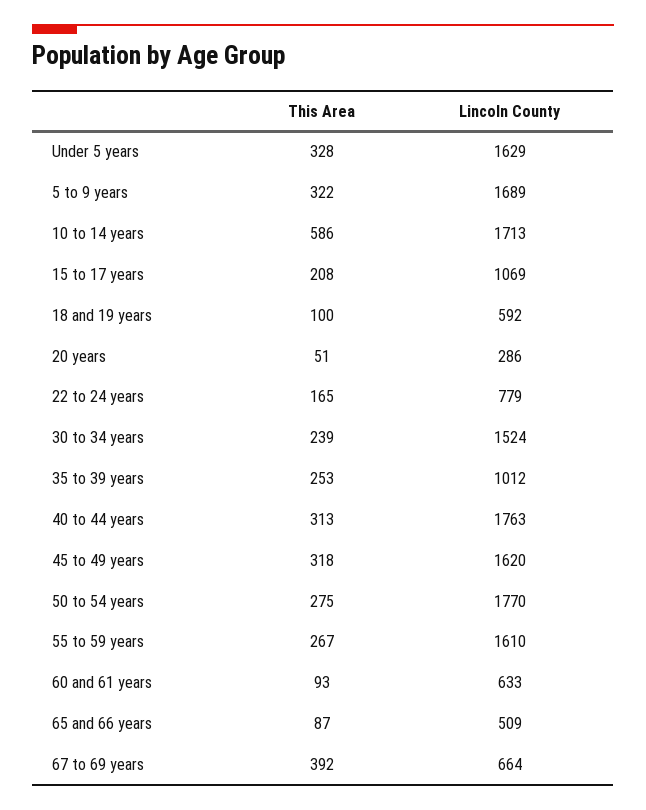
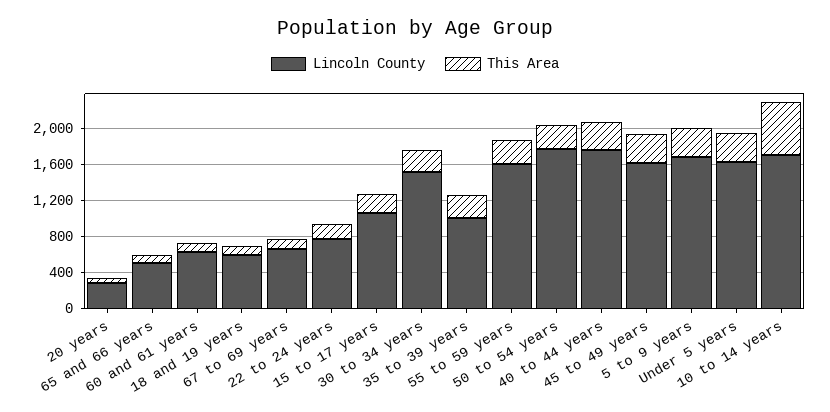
  {
    "This Area": {
      "Under 5 years": 328,
      "5 to 9 years": 322,
      "10 to 14 years": 586,
      "15 to 17 years": 208,
      "18 and 19 years": 100,
      "20 years": 51,
      "22 to 24 years": 165,
      "30 to 34 years": 239,
      "35 to 39 years": 253,
      "40 to 44 years": 313,
      "45 to 49 years": 318,
      "50 to 54 years": 275,
      "55 to 59 years": 267,
      "60 and 61 years": 93,
      "65 and 66 years": 87,
-     "67 to 69 years": 392
+     "67 to 69 years": 100
    },
    "Lincoln County": {
      "Under 5 years": 1629,
      "5 to 9 years": 1689,
      "10 to 14 years": 1713,
      "15 to 17 years": 1069,
      "18 and 19 years": 592,
      "20 years": 286,
      "22 to 24 years": 779,
      "30 to 34 years": 1524,
      "35 to 39 years": 1012,
      "40 to 44 years": 1763,
      "45 to 49 years": 1620,
      "50 to 54 years": 1770,
      "55 to 59 years": 1610,
      "60 and 61 years": 633,
      "65 and 66 years": 509,
      "67 to 69 years": 664
    }
  }

